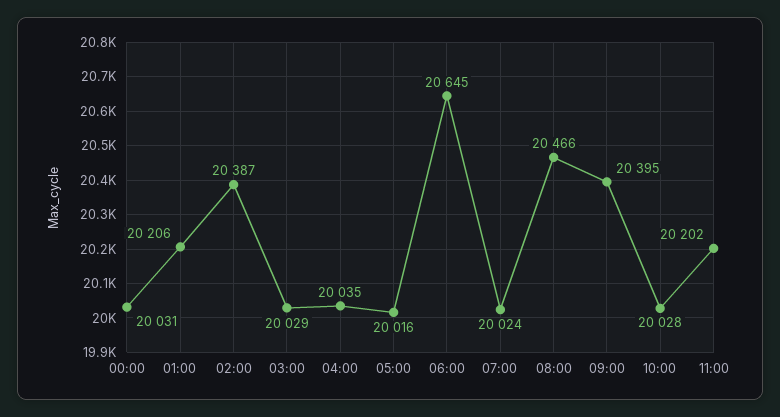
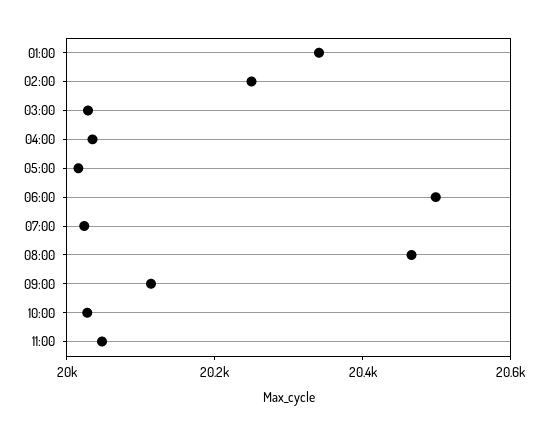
  {
-   "00:00": 20031,
-   "01:00": 20206,
+   "01:00": 20350,
-   "02:00": 20387,
+   "02:00": 20250,
    "03:00": 20029,
    "04:00": 20035,
    "05:00": 20016,
-   "06:00": 20645,
+   "06:00": 20500,
    "07:00": 20024,
    "08:00": 20466,
-   "09:00": 20395,
+   "09:00": 20100,
    "10:00": 20028,
-   "11:00": 20202
+   "11:00": 20050
  }

